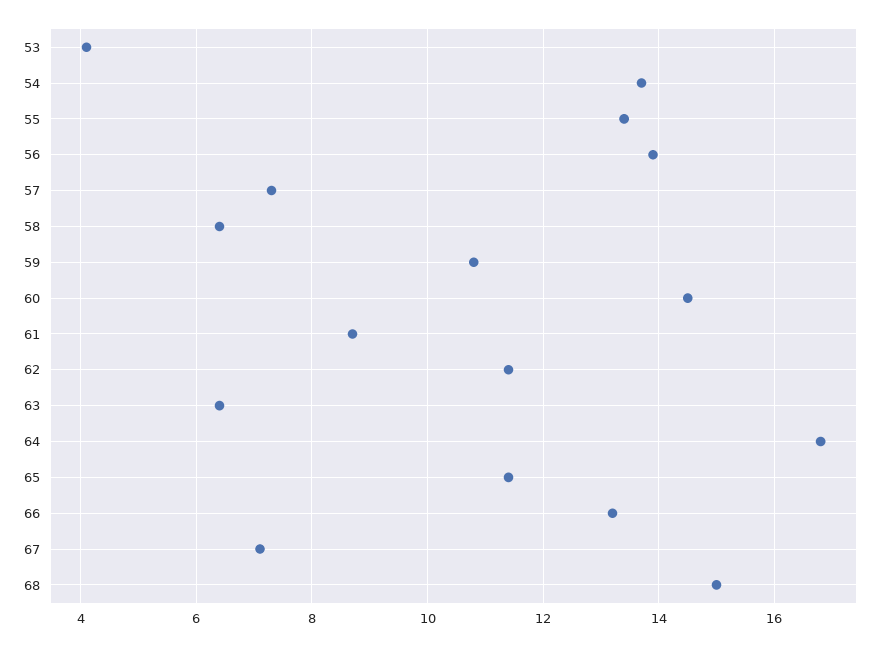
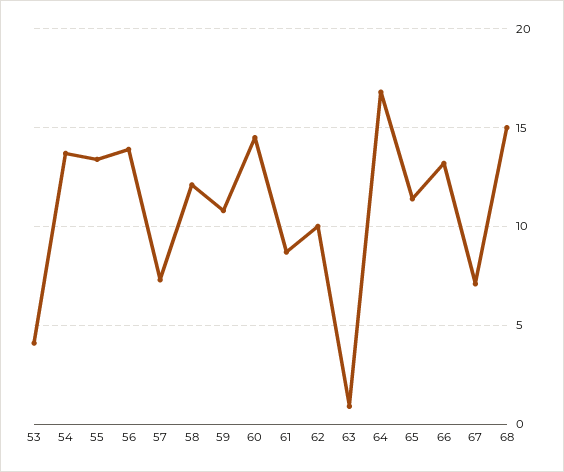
  {
    "53": 4,
    "54": 13.5,
    "55": 13.5,
    "56": 14,
    "57": 7.5,
-   "58": 6.5,
+   "58": 12,
    "59": 11,
    "60": 14.5,
    "61": 8.5,
-   "62": 11.5,
+   "62": 10,
-   "63": 6.5,
+   "63": 1,
    "64": 17,
    "65": 11.5,
    "66": 13,
    "67": 7,
    "68": 15
  }

